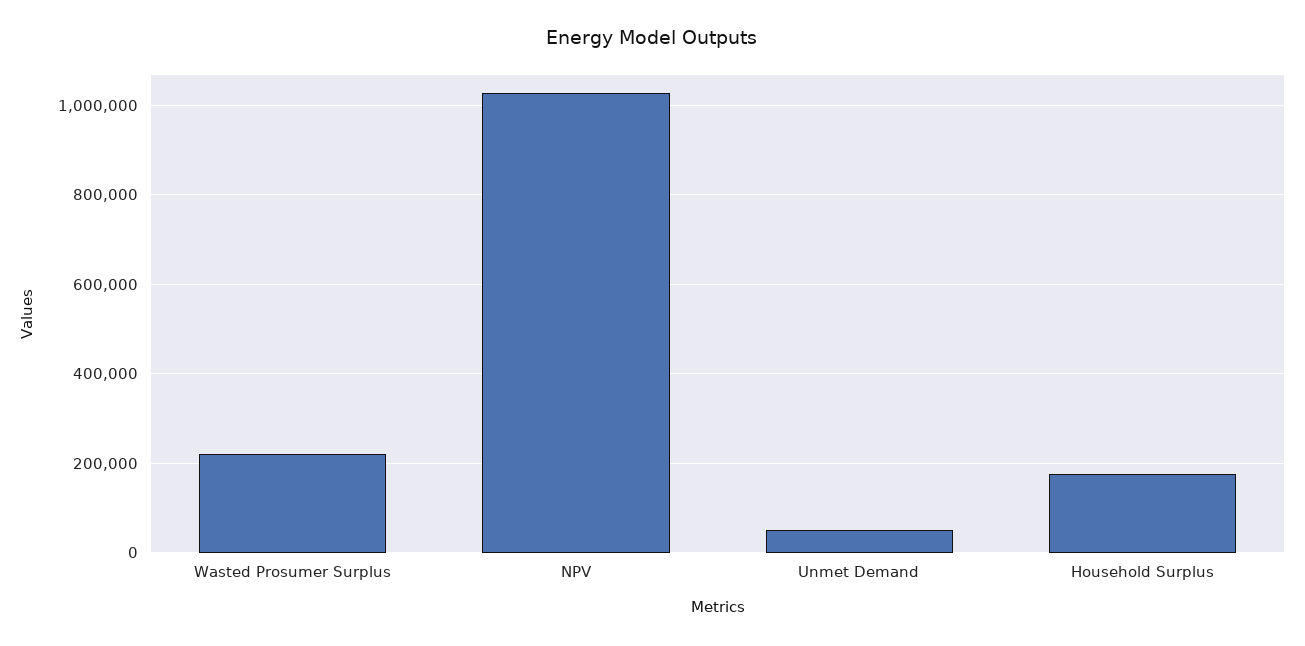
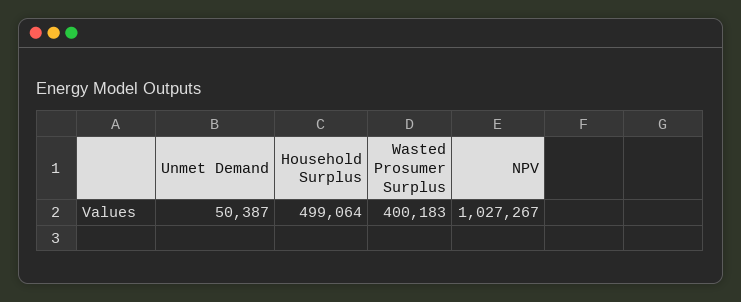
  {
-   "Wasted Prosumer Surplus": 220000,
+   "Wasted Prosumer Surplus": 400183,
    "NPV": 1027267,
    "Unmet Demand": 50387,
-   "Household Surplus": 180000
+   "Household Surplus": 499064
  }

